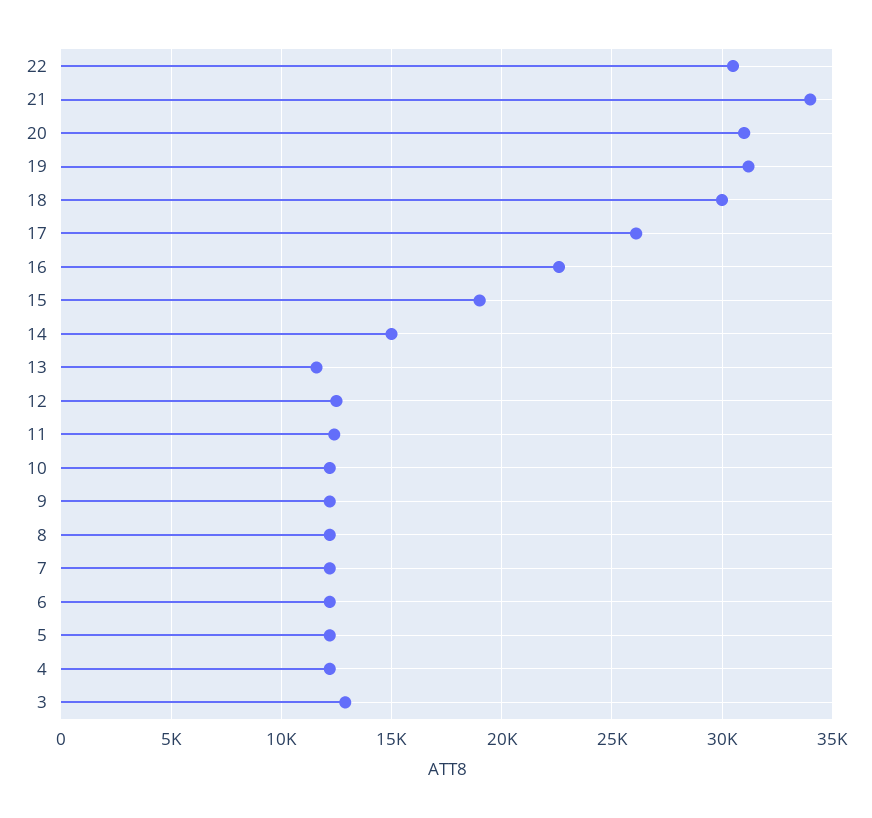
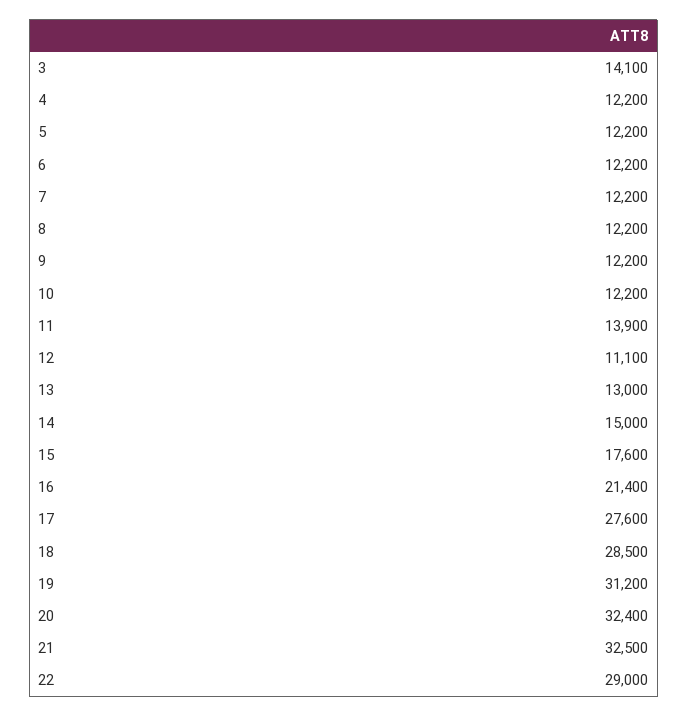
  {
-   "22": 30500,
+   "22": 29000,
-   "21": 34000,
+   "21": 32500,
-   "20": 31000,
+   "20": 32400,
    "19": 31200,
-   "18": 30000,
+   "18": 28500,
-   "17": 26000,
+   "17": 27600,
-   "16": 22500,
+   "16": 21400,
-   "15": 19000,
+   "15": 17600,
    "14": 15000,
-   "13": 11500,
+   "13": 13000,
-   "12": 12500,
+   "12": 11100,
-   "11": 12500,
+   "11": 13900,
    "10": 12200,
    "9": 12200,
    "8": 12200,
    "7": 12200,
    "6": 12200,
    "5": 12200,
    "4": 12200,
-   "3": 13000
+   "3": 14100
  }

